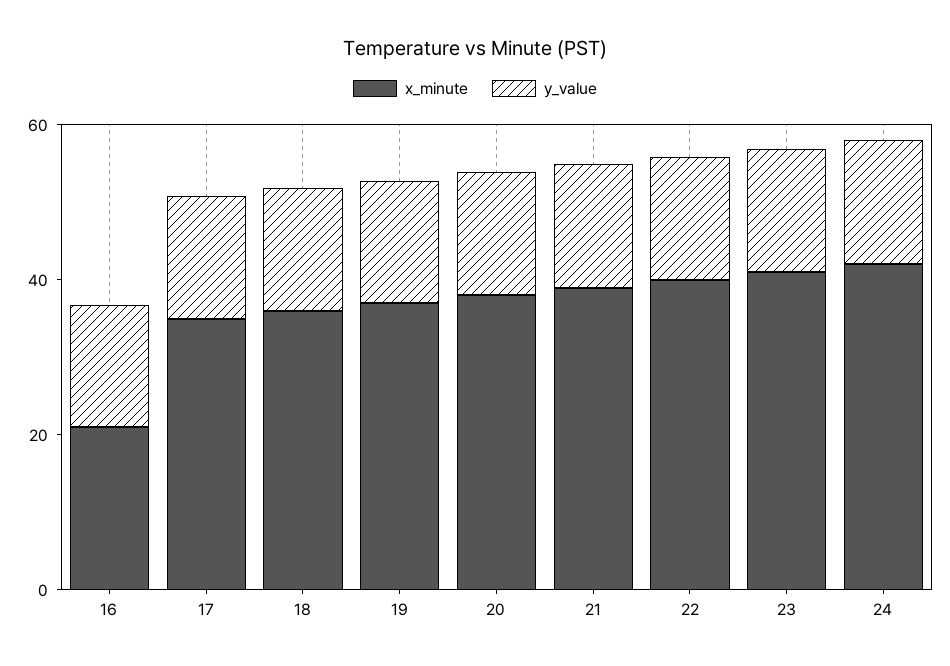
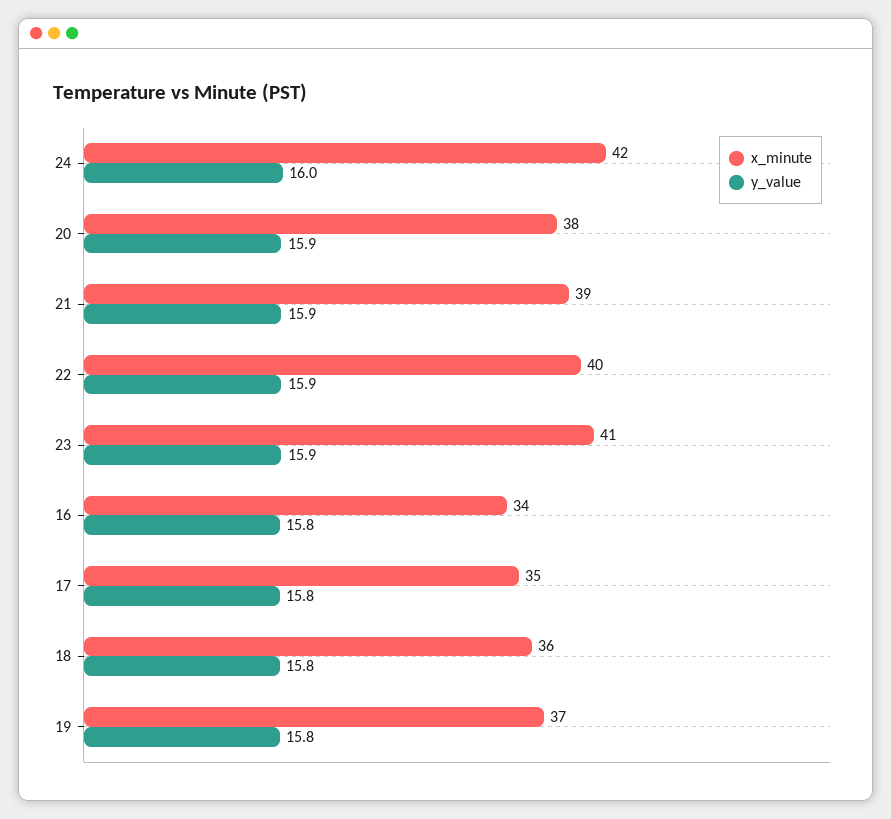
  {
    "x_minute": {
-     "16": 20,
+     "16": 34,
      "17": 35,
      "18": 36,
      "19": 37,
      "20": 38,
      "21": 39,
      "22": 40,
      "23": 41,
      "24": 42
    },
    "y_value": {
      "16": 15.8,
      "17": 15.8,
      "18": 15.8,
      "19": 15.8,
      "20": 15.9,
      "21": 15.9,
      "22": 15.9,
      "23": 15.9,
      "24": 16
    }
  }

